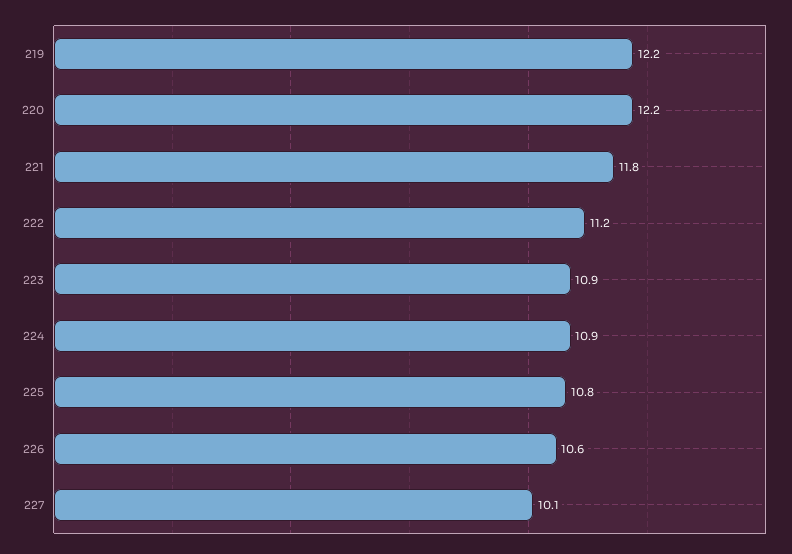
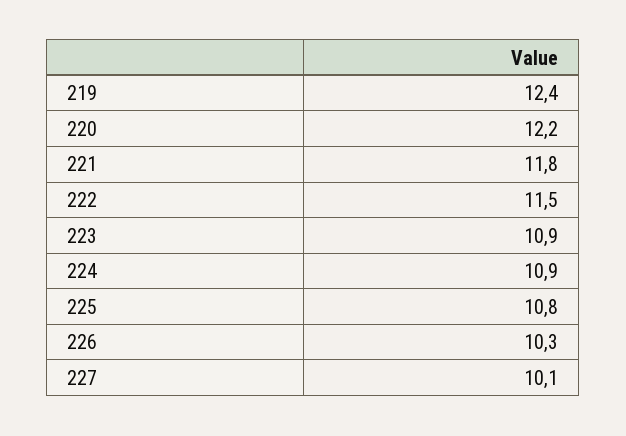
  {
-   "219": 12.2,
+   "219": 12.4,
    "220": 12.2,
    "221": 11.8,
-   "222": 11.2,
+   "222": 11.5,
    "223": 10.9,
    "224": 10.9,
    "225": 10.8,
-   "226": 10.6,
+   "226": 10.3,
    "227": 10.1
  }

